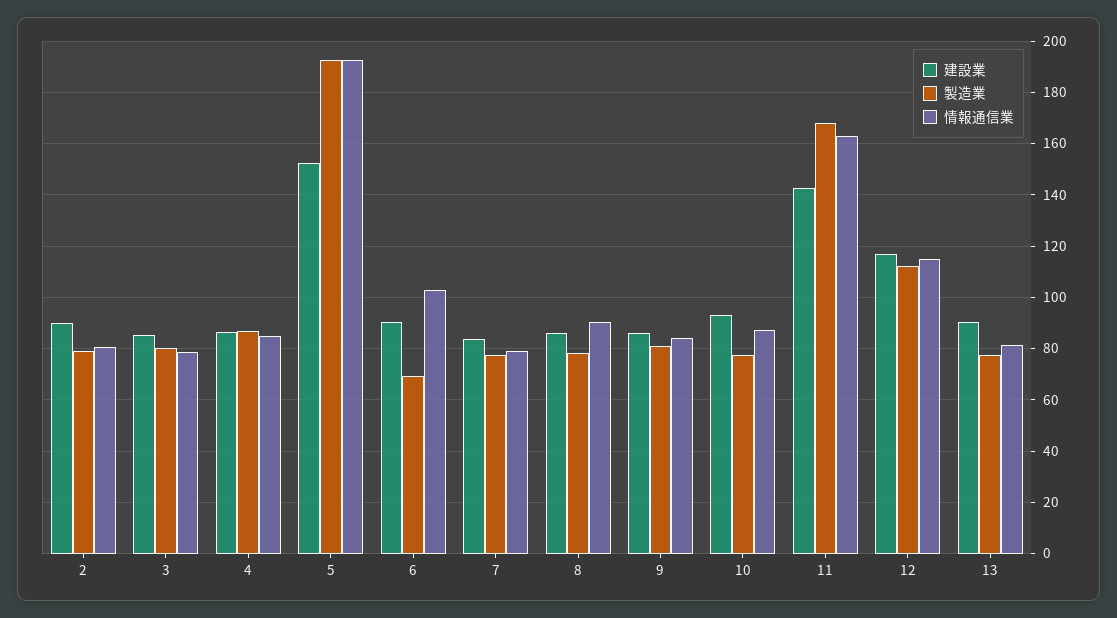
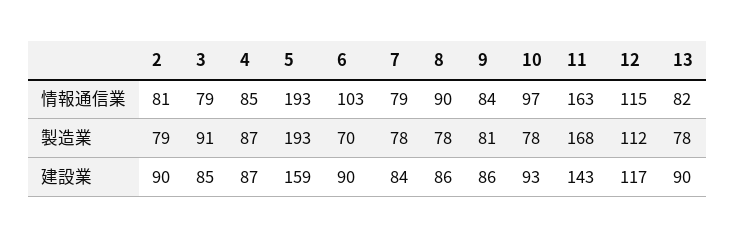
  {
    "建設業": {
      "2": 90,
      "3": 85,
      "4": 87,
-     "5": 152.5,
+     "5": 159,
      "6": 90,
      "7": 84,
      "8": 86,
      "9": 86,
      "10": 93,
      "11": 143,
      "12": 117,
      "13": 90
    },
    "製造業": {
      "2": 79,
-     "3": 80,
+     "3": 91,
      "4": 87,
      "5": 193,
      "6": 70,
      "7": 78,
      "8": 78,
      "9": 81,
      "10": 78,
      "11": 168,
      "12": 112,
      "13": 78
    },
    "情報通信業": {
      "2": 81,
      "3": 79,
      "4": 85,
      "5": 193,
      "6": 103,
      "7": 79,
      "8": 90,
      "9": 84,
-     "10": 87.5,
+     "10": 97,
      "11": 163,
      "12": 115,
      "13": 82
    }
  }

